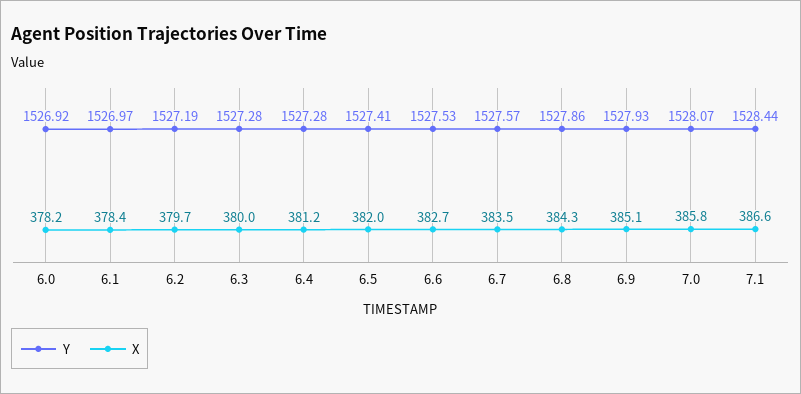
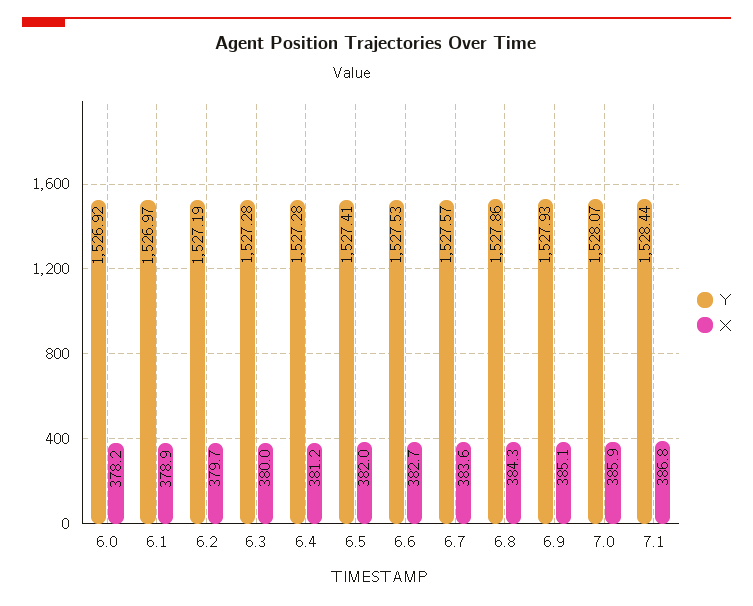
  {
    "Y": {
      "6.0": 1526.92,
      "6.1": 1526.97,
      "6.2": 1527.19,
      "6.3": 1527.28,
      "6.4": 1527.28,
      "6.5": 1527.41,
      "6.6": 1527.53,
      "6.7": 1527.57,
      "6.8": 1527.86,
      "6.9": 1527.93,
      "7.0": 1528.07,
      "7.1": 1528.44
    },
    "X": {
      "6.0": 378.2,
-     "6.1": 378.4,
+     "6.1": 378.9,
      "6.2": 379.7,
      "6.3": 380,
      "6.4": 381.2,
      "6.5": 382,
      "6.6": 382.7,
-     "6.7": 383.5,
+     "6.7": 383.6,
      "6.8": 384.3,
      "6.9": 385.1,
-     "7.0": 385.8,
+     "7.0": 385.9,
-     "7.1": 386.6
+     "7.1": 386.8
    }
  }

